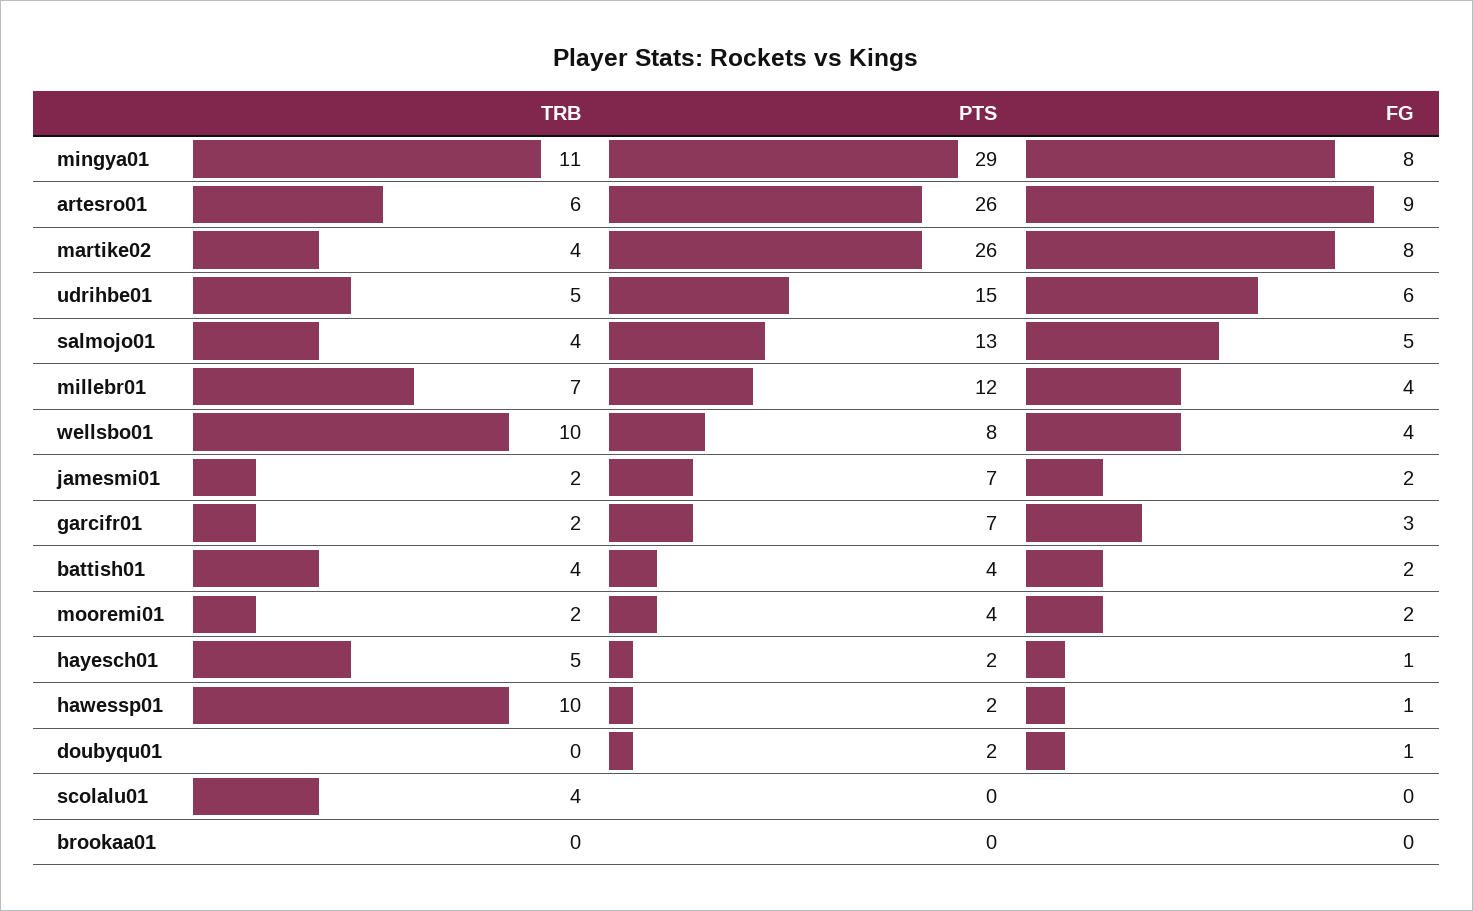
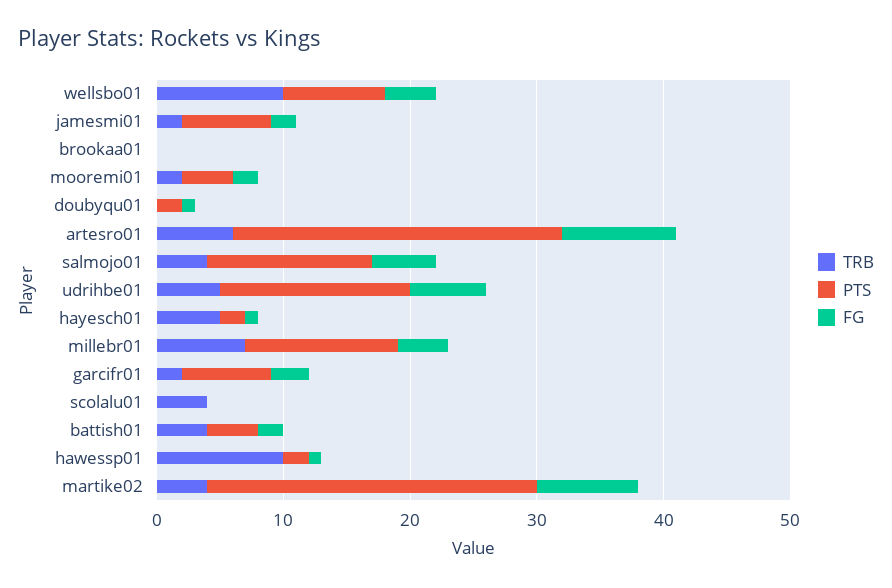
  {
    "TRB": {
-     "mingya01": 11,
      "artesro01": 6,
      "martike02": 4,
      "udrihbe01": 5,
      "salmojo01": 4,
      "millebr01": 7,
      "wellsbo01": 10,
      "jamesmi01": 2,
      "garcifr01": 2,
      "battish01": 4,
      "mooremi01": 2,
      "hayesch01": 5,
      "hawessp01": 10,
      "doubyqu01": 0,
      "scolalu01": 4,
      "brookaa01": 0
    },
    "PTS": {
-     "mingya01": 29,
      "artesro01": 26,
      "martike02": 26,
      "udrihbe01": 15,
      "salmojo01": 13,
      "millebr01": 12,
      "wellsbo01": 8,
      "jamesmi01": 7,
      "garcifr01": 7,
      "battish01": 4,
      "mooremi01": 4,
      "hayesch01": 2,
      "hawessp01": 2,
      "doubyqu01": 2,
      "scolalu01": 0,
      "brookaa01": 0
    },
    "FG": {
-     "mingya01": 8,
      "artesro01": 9,
      "martike02": 8,
      "udrihbe01": 6,
      "salmojo01": 5,
      "millebr01": 4,
      "wellsbo01": 4,
      "jamesmi01": 2,
      "garcifr01": 3,
      "battish01": 2,
      "mooremi01": 2,
      "hayesch01": 1,
      "hawessp01": 1,
      "doubyqu01": 1,
      "scolalu01": 0,
      "brookaa01": 0
    }
  }

